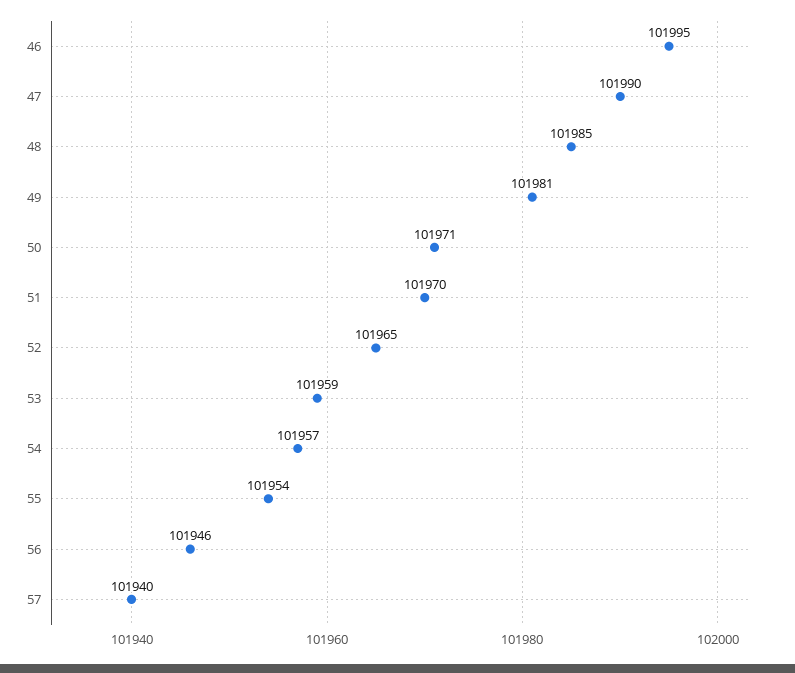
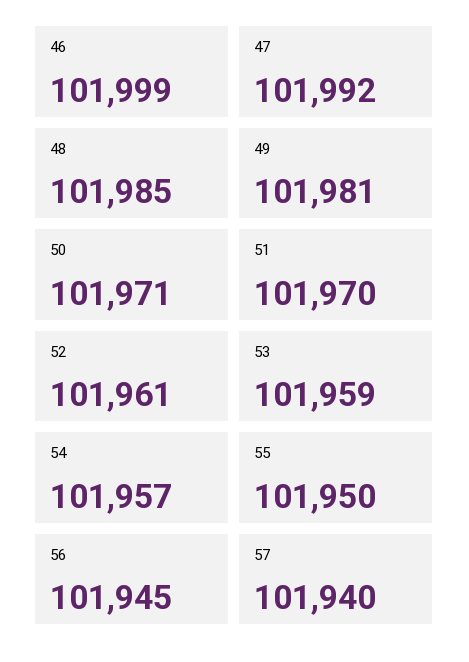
  {
-   "46": 101995,
+   "46": 101999,
-   "47": 101990,
+   "47": 101992,
    "48": 101985,
    "49": 101981,
    "50": 101971,
    "51": 101970,
-   "52": 101965,
+   "52": 101961,
    "53": 101959,
    "54": 101957,
-   "55": 101954,
+   "55": 101950,
-   "56": 101946,
+   "56": 101945,
    "57": 101940
  }

